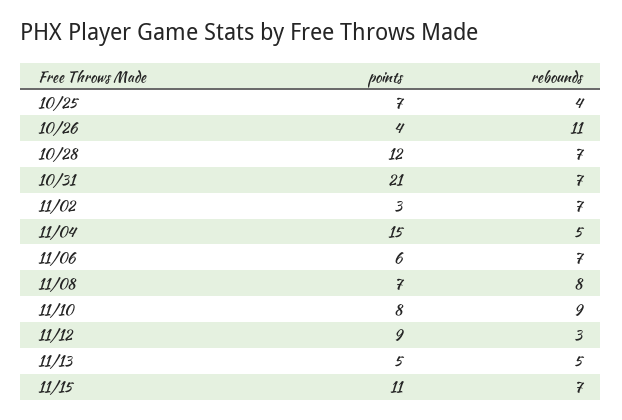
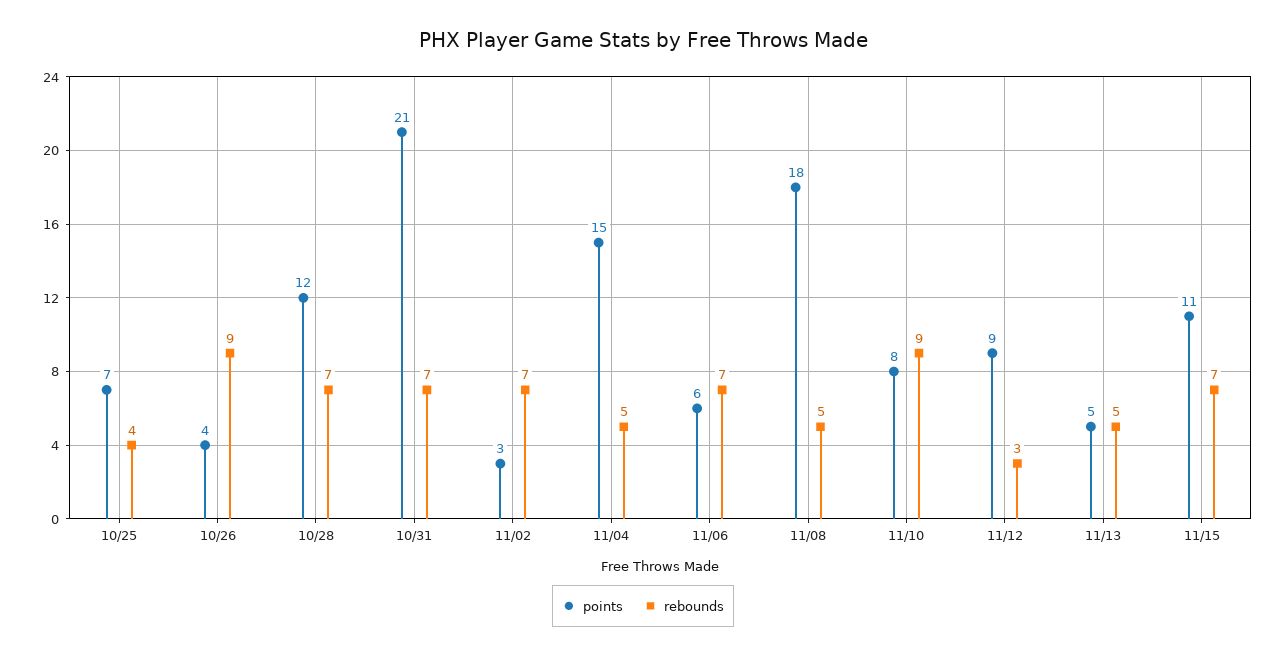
  {
    "points": {
      "10/25": 7,
      "10/26": 4,
      "10/28": 12,
      "10/31": 21,
      "11/02": 3,
      "11/04": 15,
      "11/06": 6,
-     "11/08": 7,
+     "11/08": 18,
      "11/10": 8,
      "11/12": 9,
      "11/13": 5,
      "11/15": 11
    },
    "rebounds": {
      "10/25": 4,
-     "10/26": 11,
+     "10/26": 9,
      "10/28": 7,
      "10/31": 7,
      "11/02": 7,
      "11/04": 5,
      "11/06": 7,
-     "11/08": 8,
+     "11/08": 5,
      "11/10": 9,
      "11/12": 3,
      "11/13": 5,
      "11/15": 7
    }
  }

